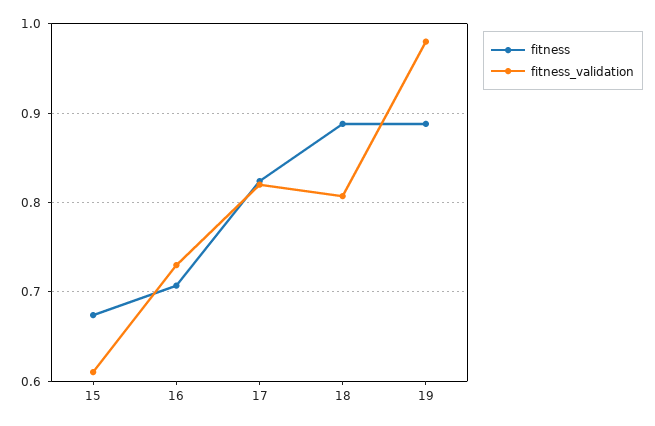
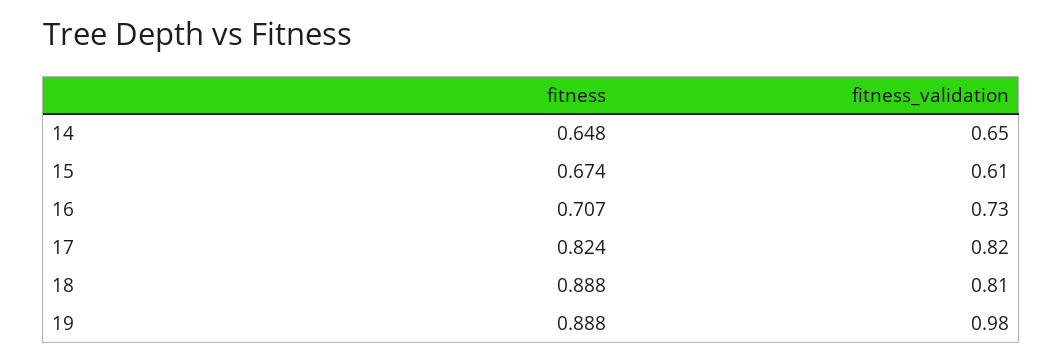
  {
    "fitness": {
      "15": 0.674,
      "16": 0.707,
      "17": 0.824,
      "18": 0.888,
-     "19": 0.888
+     "19": 0.888,
+     "14": 0.648
    },
    "fitness_validation": {
      "15": 0.61,
      "16": 0.73,
      "17": 0.82,
      "18": 0.81,
-     "19": 0.98
+     "19": 0.98,
+     "14": 0.65
    }
  }

